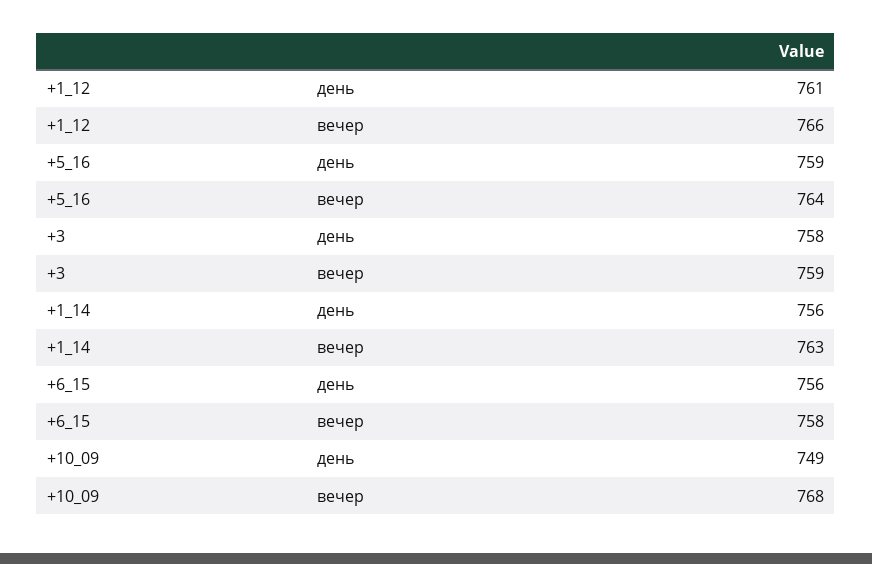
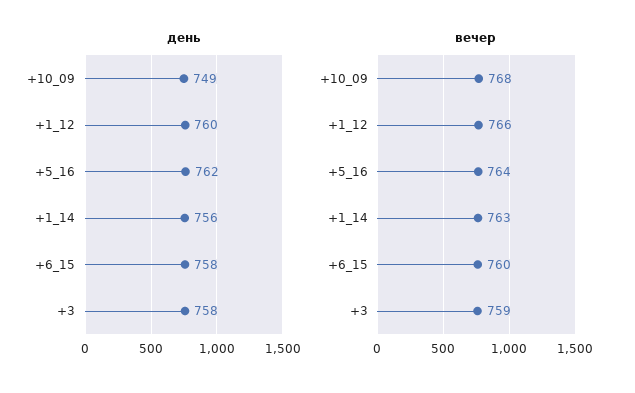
  {
    "день": {
-     "+1_12": 761,
+     "+1_12": 760,
-     "+5_16": 759,
+     "+5_16": 762,
      "+3": 758,
      "+1_14": 756,
-     "+6_15": 756,
+     "+6_15": 758,
      "+10_09": 749
    },
    "вечер": {
      "+1_12": 766,
      "+5_16": 764,
      "+3": 759,
      "+1_14": 763,
-     "+6_15": 758,
+     "+6_15": 760,
      "+10_09": 768
    }
  }

